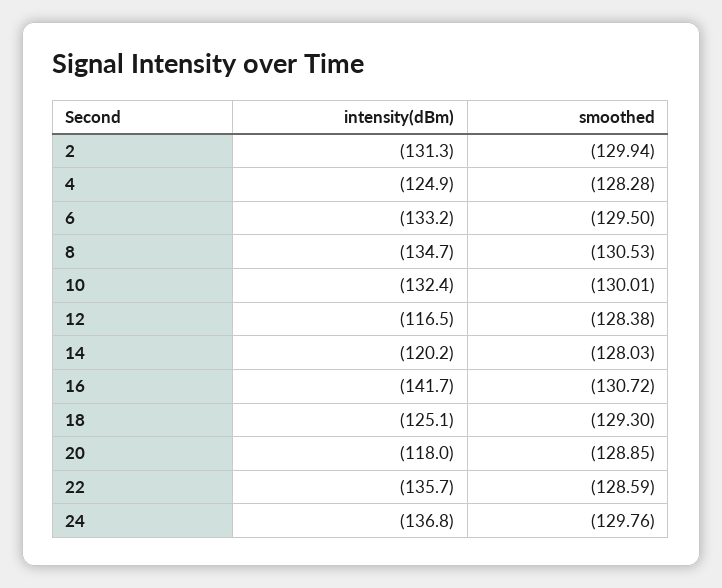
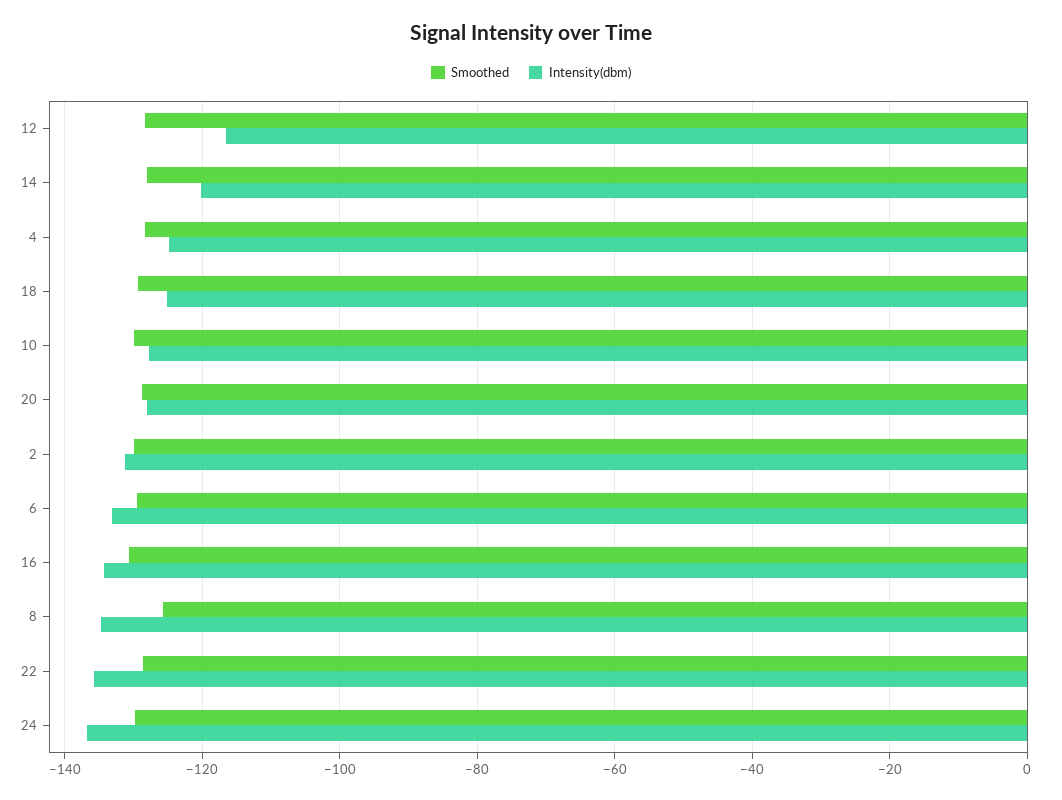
  {
    "intensity(dBm)": {
      "2": -131.3,
      "4": -124.9,
      "6": -133.2,
      "8": -134.7,
-     "10": -132.4,
+     "10": -128,
      "12": -116.5,
      "14": -120.2,
-     "16": -141.7,
+     "16": -134,
      "18": -125.1,
-     "20": -118,
+     "20": -128,
      "22": -135.7,
      "24": -136.8
    },
    "smoothed": {
      "2": -129.94,
      "4": -128.28,
      "6": -129.5,
-     "8": -130.53,
+     "8": -126,
      "10": -130.01,
      "12": -128.38,
      "14": -128.03,
      "16": -130.72,
      "18": -129.3,
      "20": -128.85,
      "22": -128.59,
      "24": -129.76
    }
  }

